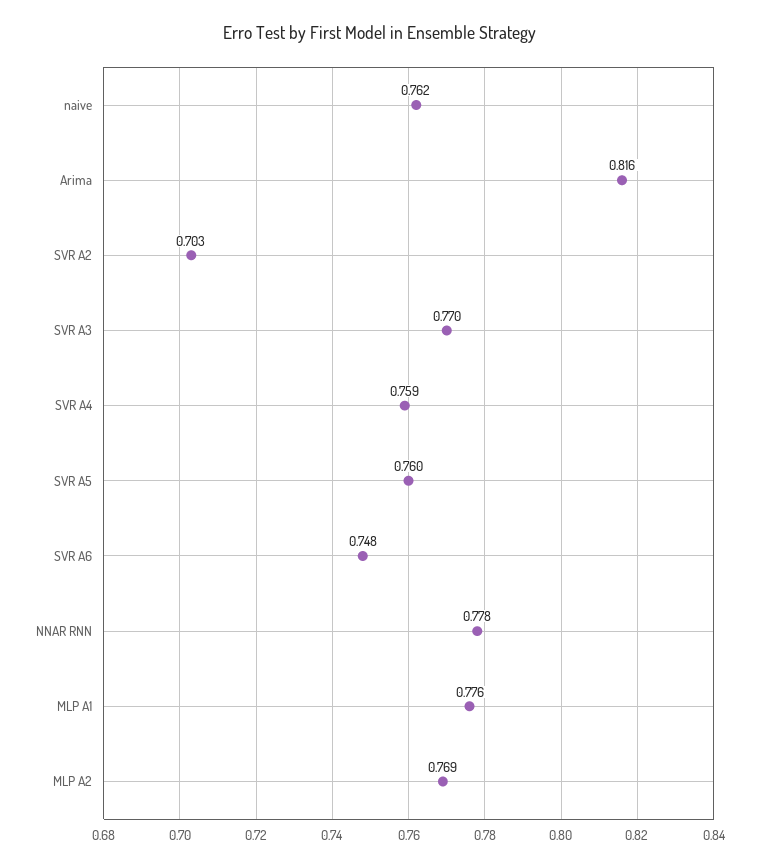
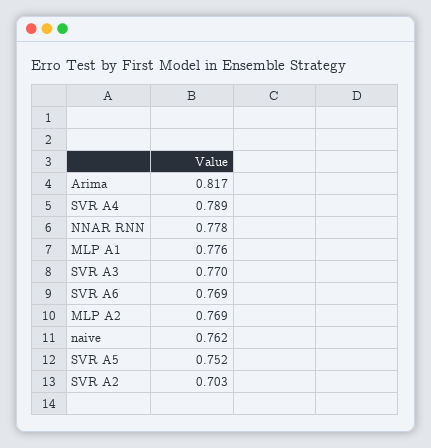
  {
    "naive": 0.762,
-   "Arima": 0.816,
+   "Arima": 0.817,
    "SVR A2": 0.703,
    "SVR A3": 0.77,
-   "SVR A4": 0.759,
+   "SVR A4": 0.789,
-   "SVR A5": 0.76,
+   "SVR A5": 0.752,
-   "SVR A6": 0.748,
+   "SVR A6": 0.769,
    "NNAR RNN": 0.778,
    "MLP A1": 0.776,
    "MLP A2": 0.769
  }

